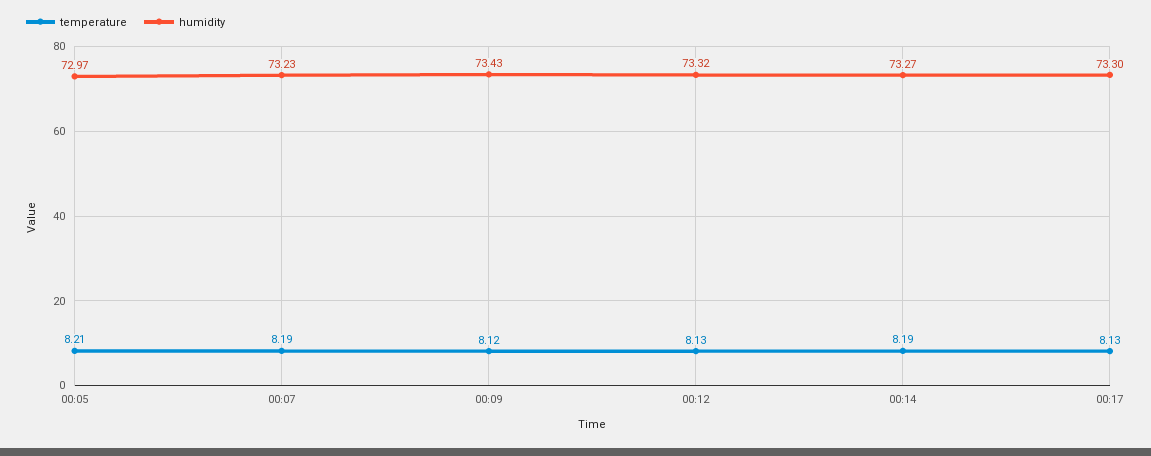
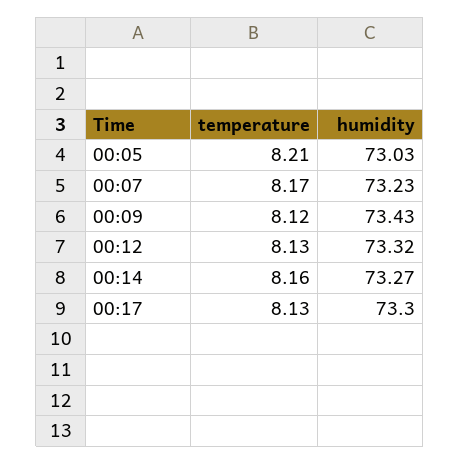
  {
    "temperature": {
      "00:05": 8.21,
-     "00:07": 8.19,
+     "00:07": 8.17,
      "00:09": 8.12,
      "00:12": 8.13,
-     "00:14": 8.19,
+     "00:14": 8.16,
      "00:17": 8.13
    },
    "humidity": {
-     "00:05": 72.97,
+     "00:05": 73.03,
      "00:07": 73.23,
      "00:09": 73.43,
      "00:12": 73.32,
      "00:14": 73.27,
      "00:17": 73.3
    }
  }

